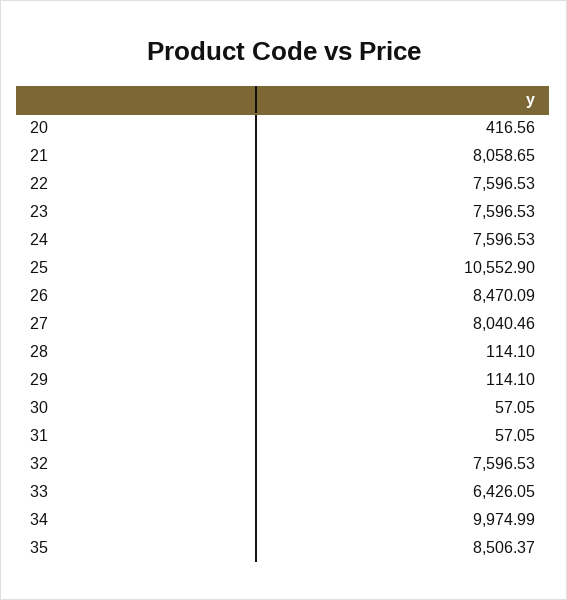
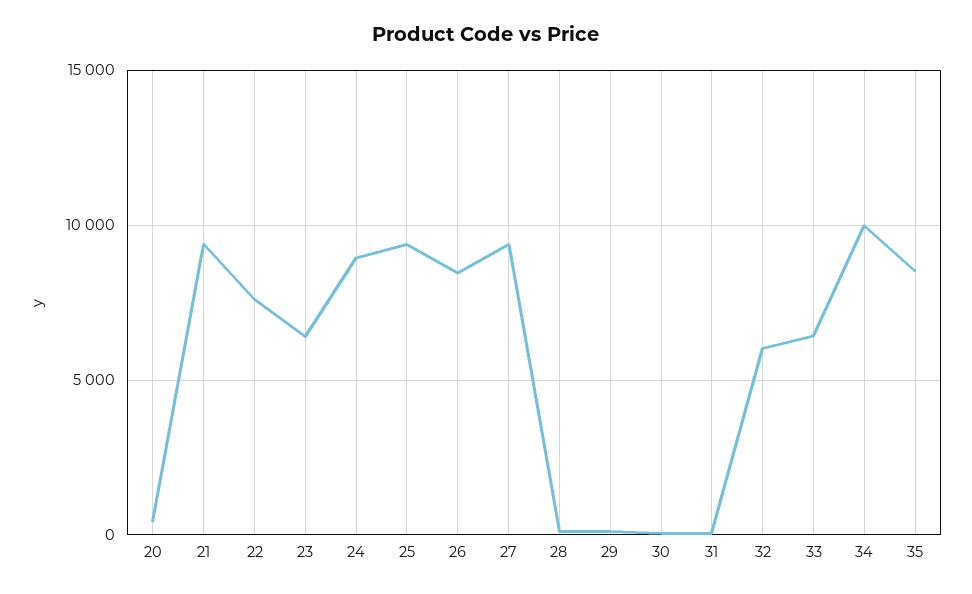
  {
    "20": 416.56,
-   "21": 8058.65,
+   "21": 9500,
    "22": 7596.53,
-   "23": 7596.53,
+   "23": 6500,
-   "24": 7596.53,
+   "24": 9000,
-   "25": 10552.9,
+   "25": 9500,
    "26": 8470.09,
-   "27": 8040.46,
+   "27": 9500,
    "28": 114.1,
    "29": 114.1,
    "30": 57.05,
    "31": 57.05,
-   "32": 7596.53,
+   "32": 6000,
    "33": 6426.05,
    "34": 9974.99,
    "35": 8506.37
  }

